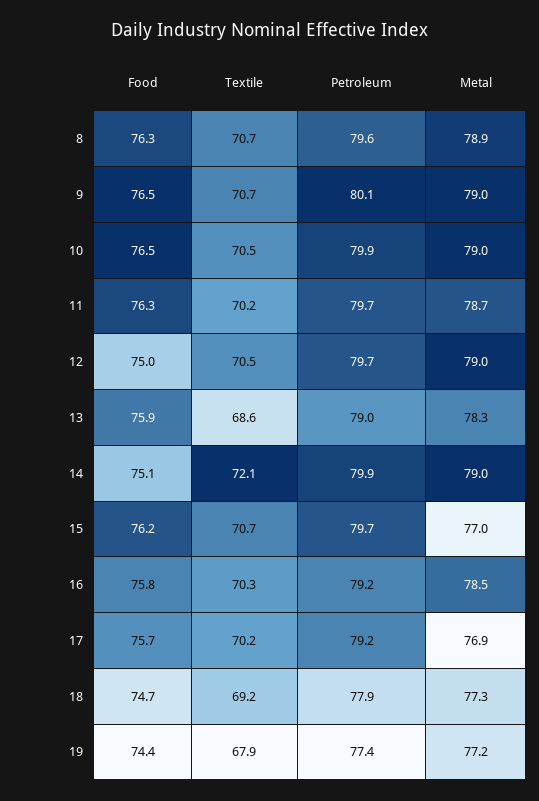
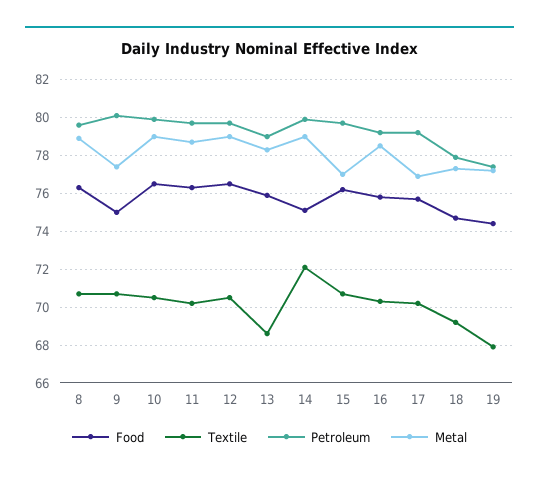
  {
    "Food": {
      "8": 76.3,
-     "9": 76.5,
+     "9": 75,
      "10": 76.5,
      "11": 76.3,
-     "12": 75,
+     "12": 76.5,
      "13": 75.9,
      "14": 75.1,
      "15": 76.2,
      "16": 75.8,
      "17": 75.7,
      "18": 74.7,
      "19": 74.4
    },
    "Textile": {
      "8": 70.7,
      "9": 70.7,
      "10": 70.5,
      "11": 70.2,
      "12": 70.5,
      "13": 68.6,
      "14": 72.1,
      "15": 70.7,
      "16": 70.3,
      "17": 70.2,
      "18": 69.2,
      "19": 67.9
    },
    "Petroleum": {
      "8": 79.6,
      "9": 80.1,
      "10": 79.9,
      "11": 79.7,
      "12": 79.7,
      "13": 79,
      "14": 79.9,
      "15": 79.7,
      "16": 79.2,
      "17": 79.2,
      "18": 77.9,
      "19": 77.4
    },
    "Metal": {
      "8": 78.9,
-     "9": 79,
+     "9": 77.5,
      "10": 79,
      "11": 78.7,
      "12": 79,
      "13": 78.3,
      "14": 79,
      "15": 77,
      "16": 78.5,
      "17": 76.9,
      "18": 77.3,
      "19": 77.2
    }
  }

